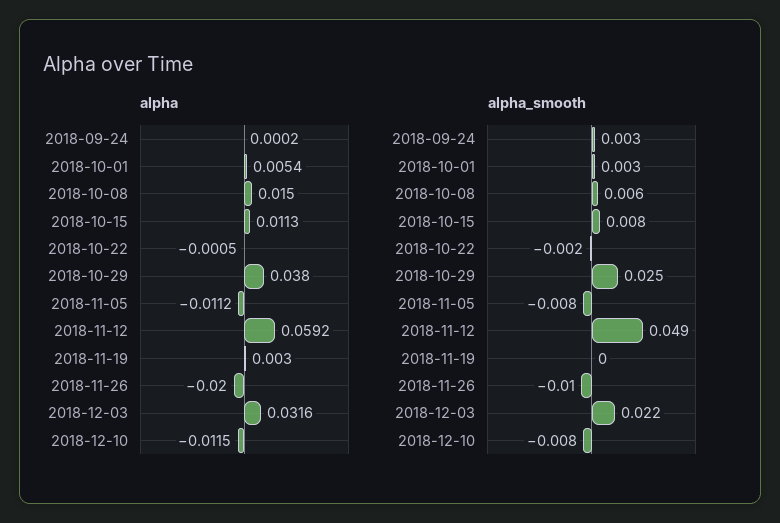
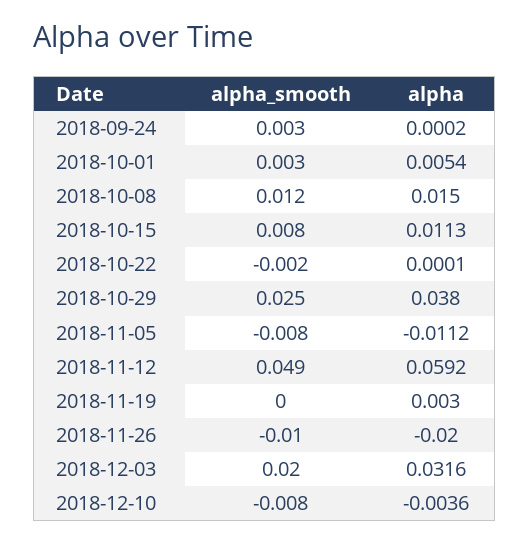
  {
    "alpha": {
      "2018-09-24": 0.0002,
      "2018-10-01": 0.0054,
      "2018-10-08": 0.015,
      "2018-10-15": 0.0113,
-     "2018-10-22": -0.0005,
+     "2018-10-22": 0.0001,
      "2018-10-29": 0.038,
      "2018-11-05": -0.0112,
      "2018-11-12": 0.0592,
      "2018-11-19": 0.003,
      "2018-11-26": -0.02,
      "2018-12-03": 0.0316,
-     "2018-12-10": -0.0115
+     "2018-12-10": -0.0036
    },
    "alpha_smooth": {
      "2018-09-24": 0.003,
      "2018-10-01": 0.003,
-     "2018-10-08": 0.006,
+     "2018-10-08": 0.012,
      "2018-10-15": 0.008,
      "2018-10-22": -0.002,
      "2018-10-29": 0.025,
      "2018-11-05": -0.008,
      "2018-11-12": 0.049,
      "2018-11-19": 0,
      "2018-11-26": -0.01,
-     "2018-12-03": 0.022,
+     "2018-12-03": 0.02,
      "2018-12-10": -0.008
    }
  }

